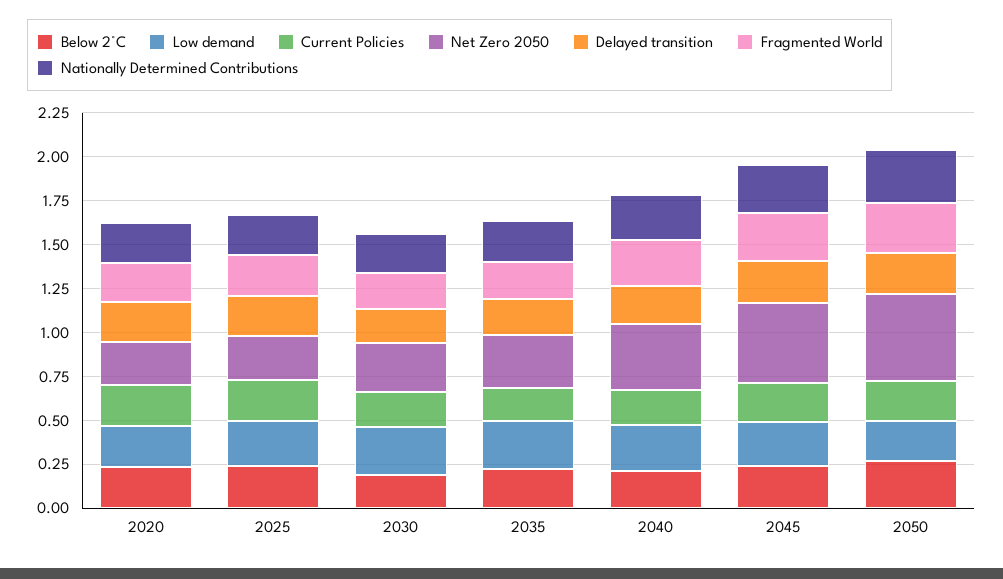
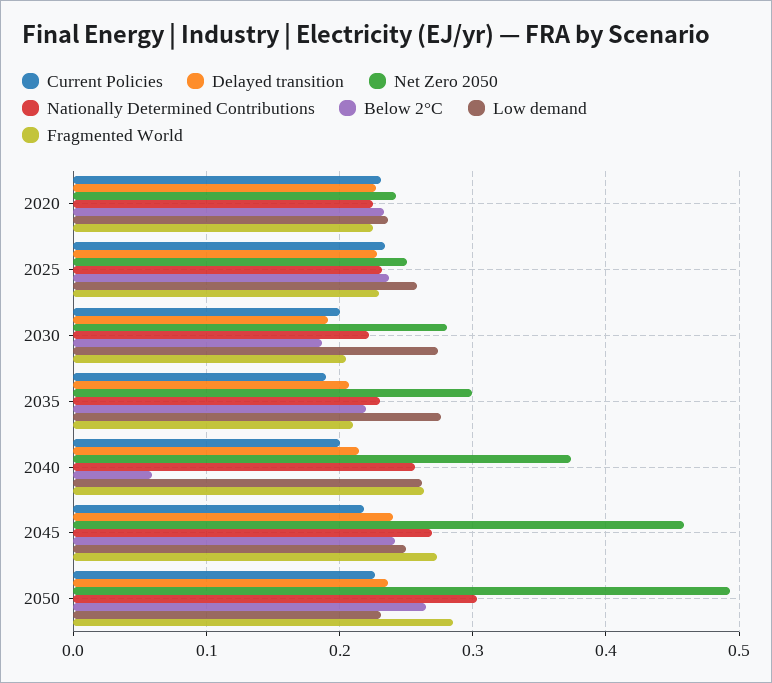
  {
    "Below 2°C": {
      "2020": 0.23,
      "2025": 0.24,
      "2030": 0.19,
      "2035": 0.22,
-     "2040": 0.2,
+     "2040": 0.06,
      "2045": 0.24,
      "2050": 0.26
    },
    "Low demand": {
      "2020": 0.24,
      "2025": 0.26,
      "2030": 0.27,
      "2035": 0.28,
      "2040": 0.26,
      "2045": 0.25,
      "2050": 0.23
    },
    "Current Policies": {
      "2020": 0.23,
      "2025": 0.23,
      "2030": 0.2,
      "2035": 0.19,
      "2040": 0.2,
      "2045": 0.22,
      "2050": 0.23
    },
    "Net Zero 2050": {
      "2020": 0.24,
      "2025": 0.25,
      "2030": 0.28,
      "2035": 0.3,
      "2040": 0.37,
      "2045": 0.46,
      "2050": 0.49
    },
    "Delayed transition": {
      "2020": 0.23,
      "2025": 0.23,
      "2030": 0.19,
      "2035": 0.21,
      "2040": 0.21,
      "2045": 0.24,
      "2050": 0.24
    },
    "Fragmented World": {
      "2020": 0.23,
      "2025": 0.23,
      "2030": 0.2,
      "2035": 0.21,
      "2040": 0.26,
      "2045": 0.27,
      "2050": 0.29
    },
    "Nationally Determined Contributions": {
      "2020": 0.22,
      "2025": 0.23,
      "2030": 0.22,
      "2035": 0.23,
      "2040": 0.26,
      "2045": 0.27,
      "2050": 0.3
    }
  }

